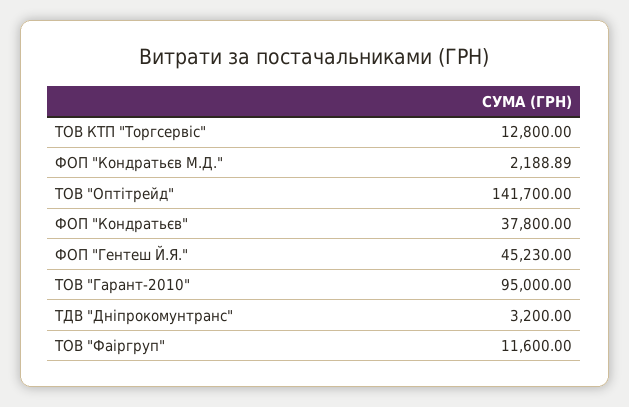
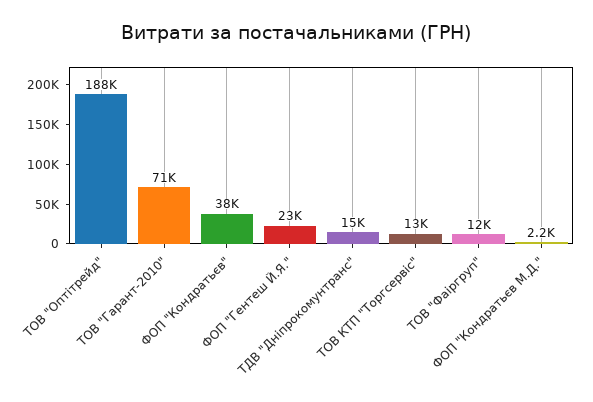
  {
    "ТОВ КТП \"Торгсервіс\"": 12800,
    "ФОП \"Кондратьєв М.Д.\"": 2188.89,
-   "ТОВ \"Оптітрейд\"": 141700,
+   "ТОВ \"Оптітрейд\"": 188000,
    "ФОП \"Кондратьєв\"": 37800,
-   "ФОП \"Гентеш Й.Я.\"": 45230,
+   "ФОП \"Гентеш Й.Я.\"": 23000,
-   "ТОВ \"Гарант-2010\"": 95000,
+   "ТОВ \"Гарант-2010\"": 71000,
-   "ТДВ \"Дніпрокомунтранс\"": 3200,
+   "ТДВ \"Дніпрокомунтранс\"": 15000,
    "ТОВ \"Фаіргруп\"": 11600
  }

